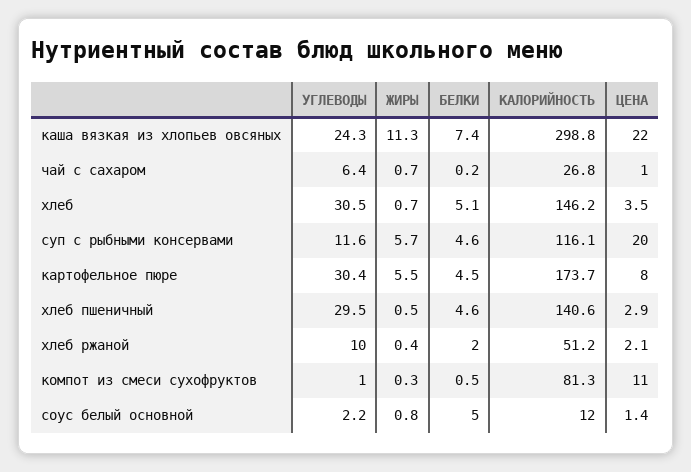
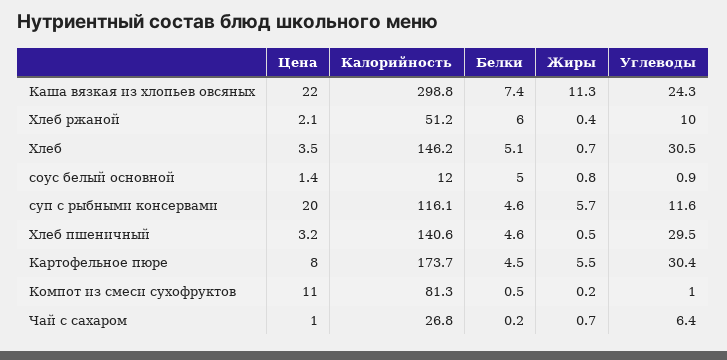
  {
    "УГЛЕВОДЫ": {
      "каша вязкая из хлопьев овсяных": 24.3,
      "чай с сахаром": 6.4,
      "хлеб": 30.5,
      "суп с рыбными консервами": 11.6,
      "картофельное пюре": 30.4,
      "хлеб пшеничный": 29.5,
      "хлеб ржаной": 10,
      "компот из смеси сухофруктов": 1,
-     "соус белый основной": 2.2
+     "соус белый основной": 0.9
    },
    "ЖИРЫ": {
      "каша вязкая из хлопьев овсяных": 11.3,
      "чай с сахаром": 0.7,
      "хлеб": 0.7,
      "суп с рыбными консервами": 5.7,
      "картофельное пюре": 5.5,
      "хлеб пшеничный": 0.5,
      "хлеб ржаной": 0.4,
-     "компот из смеси сухофруктов": 0.3,
+     "компот из смеси сухофруктов": 0.2,
      "соус белый основной": 0.8
    },
    "БЕЛКИ": {
      "каша вязкая из хлопьев овсяных": 7.4,
      "чай с сахаром": 0.2,
      "хлеб": 5.1,
      "суп с рыбными консервами": 4.6,
      "картофельное пюре": 4.5,
      "хлеб пшеничный": 4.6,
-     "хлеб ржаной": 2,
+     "хлеб ржаной": 6,
      "компот из смеси сухофруктов": 0.5,
      "соус белый основной": 5
    },
    "КАЛОРИЙНОСТЬ": {
      "каша вязкая из хлопьев овсяных": 298.8,
      "чай с сахаром": 26.8,
      "хлеб": 146.2,
      "суп с рыбными консервами": 116.1,
      "картофельное пюре": 173.7,
      "хлеб пшеничный": 140.6,
      "хлеб ржаной": 51.2,
      "компот из смеси сухофруктов": 81.3,
      "соус белый основной": 12
    },
    "ЦЕНА": {
      "каша вязкая из хлопьев овсяных": 22,
      "чай с сахаром": 1,
      "хлеб": 3.5,
      "суп с рыбными консервами": 20,
      "картофельное пюре": 8,
-     "хлеб пшеничный": 2.9,
+     "хлеб пшеничный": 3.2,
      "хлеб ржаной": 2.1,
      "компот из смеси сухофруктов": 11,
      "соус белый основной": 1.4
    }
  }

